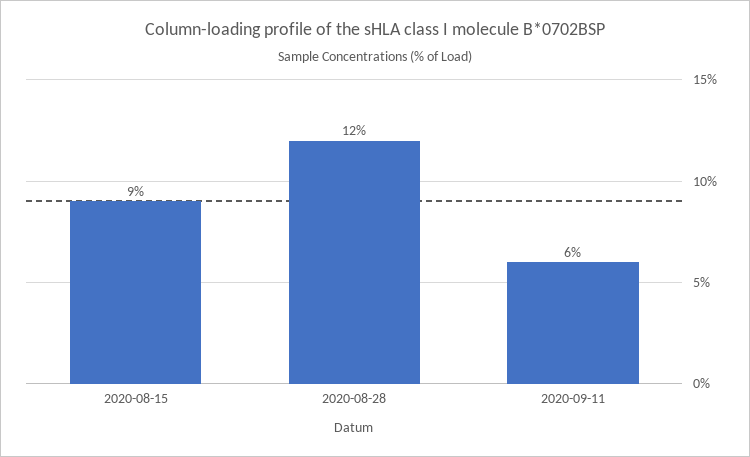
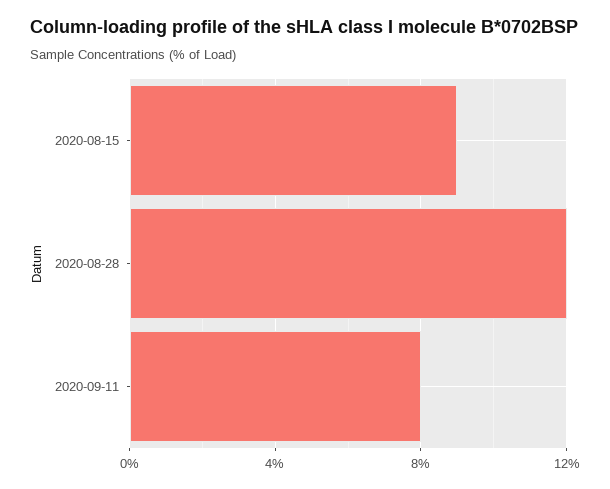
  {
    "2020-08-15": 9,
    "2020-08-28": 12,
-   "2020-09-11": 6
+   "2020-09-11": 8
  }

